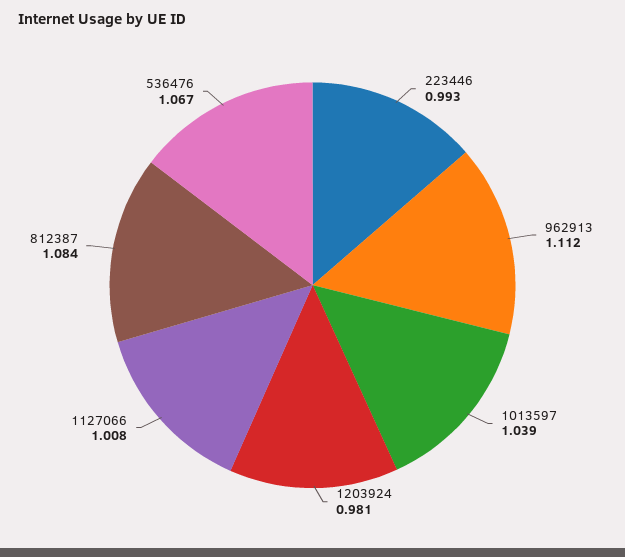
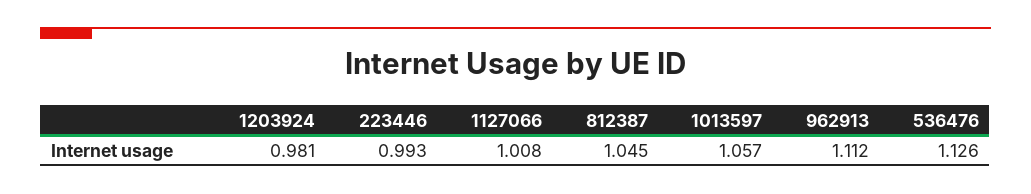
  {
    "223446": 0.993,
    "962913": 1.112,
-   "1013597": 1.039,
+   "1013597": 1.057,
    "1203924": 0.981,
    "1127066": 1.008,
-   "812387": 1.084,
+   "812387": 1.045,
-   "536476": 1.067
+   "536476": 1.126
  }

